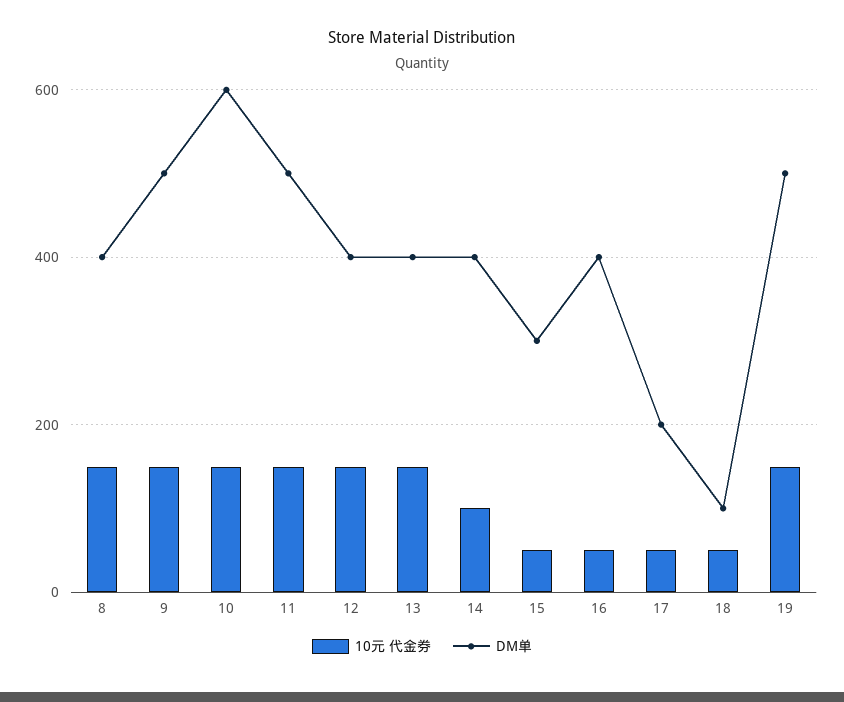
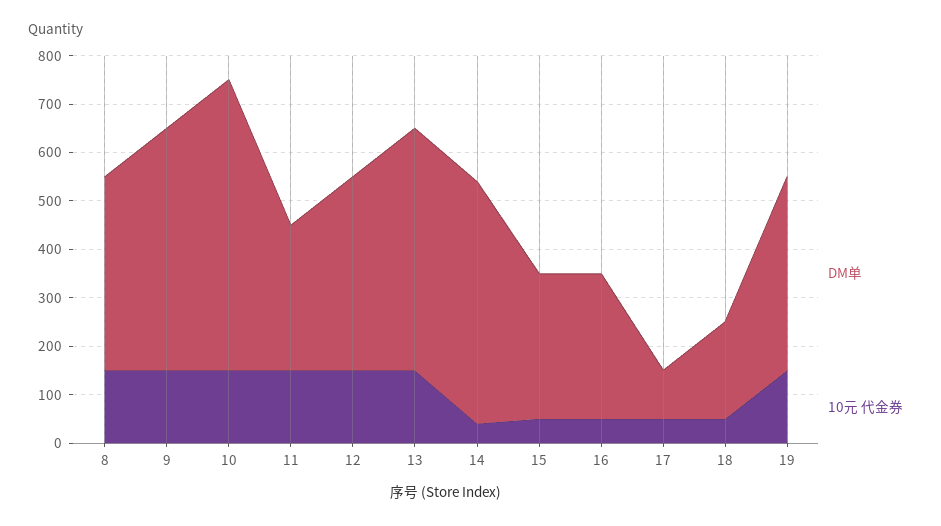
  {
    "10元 代金券": {
      "8": 160,
      "9": 160,
      "10": 160,
      "11": 160,
      "12": 160,
      "13": 160,
-     "14": 100,
+     "14": 40,
      "15": 60,
      "16": 60,
      "17": 60,
      "18": 60,
      "19": 160
    },
    "DM单": {
      "8": 400,
      "9": 500,
      "10": 600,
-     "11": 500,
+     "11": 300,
      "12": 400,
-     "13": 400,
+     "13": 500,
-     "14": 400,
+     "14": 500,
      "15": 300,
-     "16": 400,
+     "16": 300,
-     "17": 200,
+     "17": 100,
-     "18": 100,
+     "18": 200,
-     "19": 500
+     "19": 400
    }
  }

